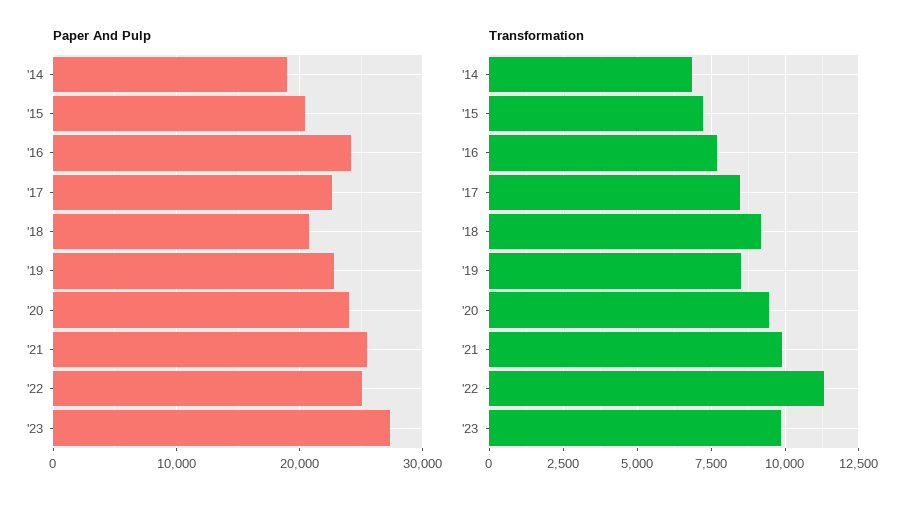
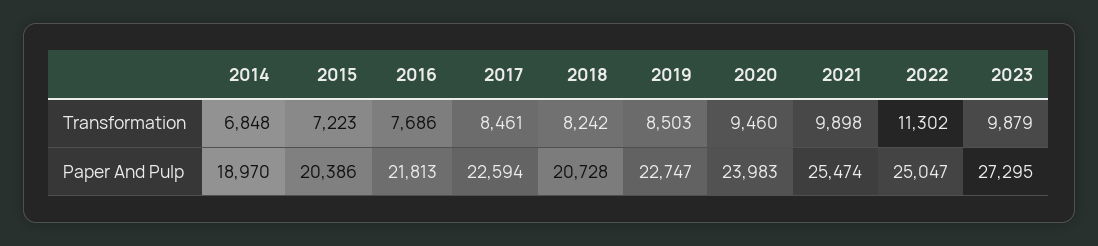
  {
    "Paper And Pulp": {
      "'14": 18970,
      "'15": 20386,
-     "'16": 24000,
+     "'16": 21813,
      "'17": 22594,
      "'18": 20728,
      "'19": 22747,
      "'20": 23983,
      "'21": 25474,
      "'22": 25047,
      "'23": 27295
    },
    "Transformation": {
      "'14": 6848,
      "'15": 7223,
      "'16": 7686,
      "'17": 8461,
-     "'18": 9250,
+     "'18": 8242,
      "'19": 8503,
      "'20": 9460,
      "'21": 9898,
      "'22": 11302,
      "'23": 9879
    }
  }

